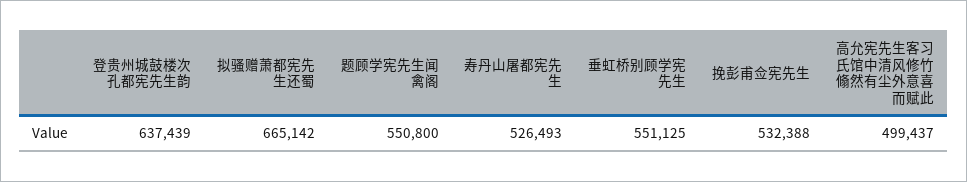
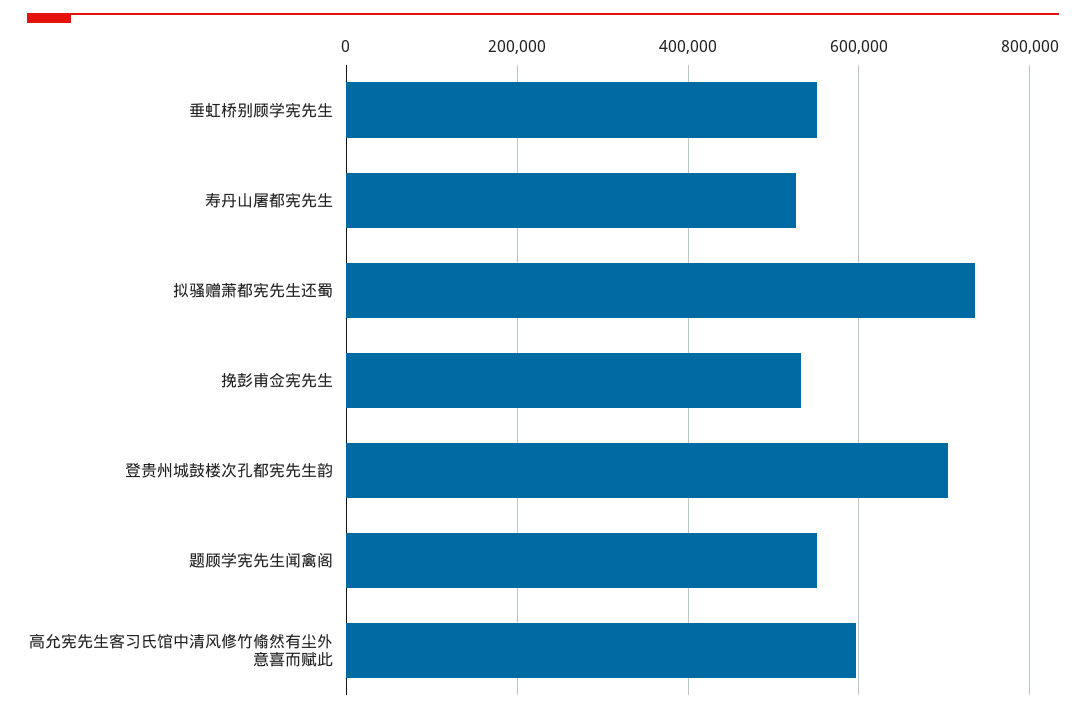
  {
-   "登贵州城鼓楼次孔都宪先生韵": 637439,
+   "登贵州城鼓楼次孔都宪先生韵": 700000,
-   "拟骚赠萧都宪先生还蜀": 665142,
+   "拟骚赠萧都宪先生还蜀": 740000,
    "题顾学宪先生闻禽阁": 550800,
    "寿丹山屠都宪先生": 526493,
    "垂虹桥别顾学宪先生": 551125,
    "挽彭甫佥宪先生": 532388,
-   "高允宪先生客习氏馆中清风修竹翛然有尘外意喜而赋此": 499437
+   "高允宪先生客习氏馆中清风修竹翛然有尘外意喜而赋此": 600000
  }

